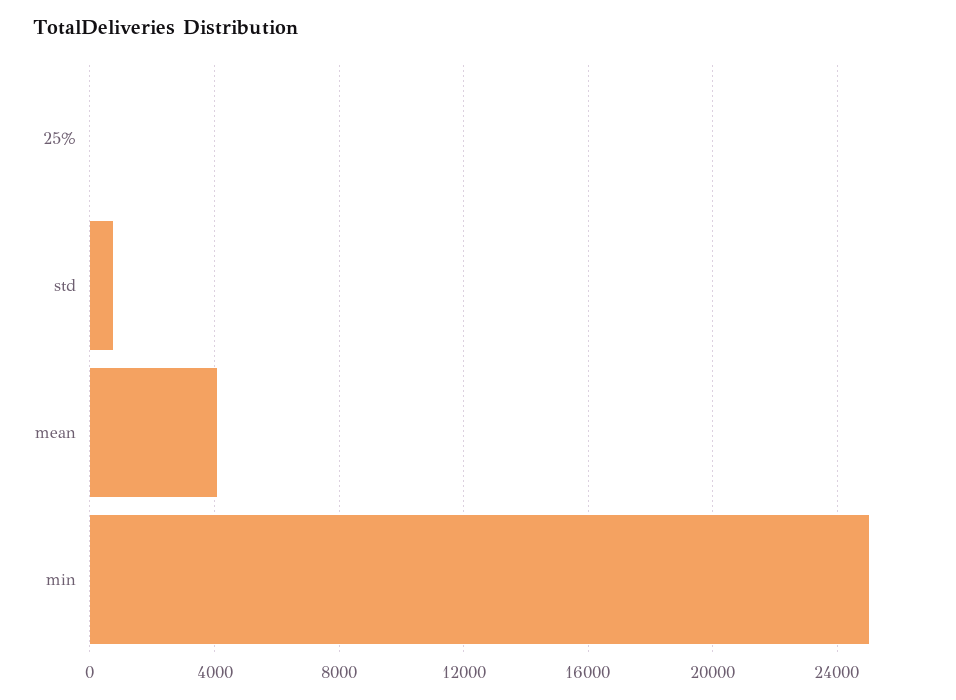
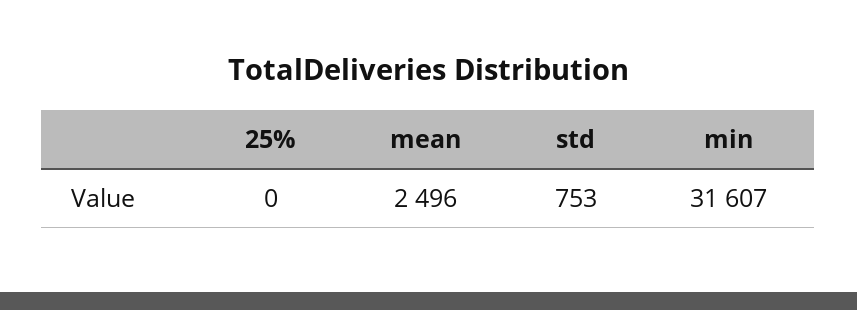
  {
    "25%": 0,
    "std": 753,
-   "mean": 4000,
+   "mean": 2496,
-   "min": 25000
+   "min": 31607
  }

